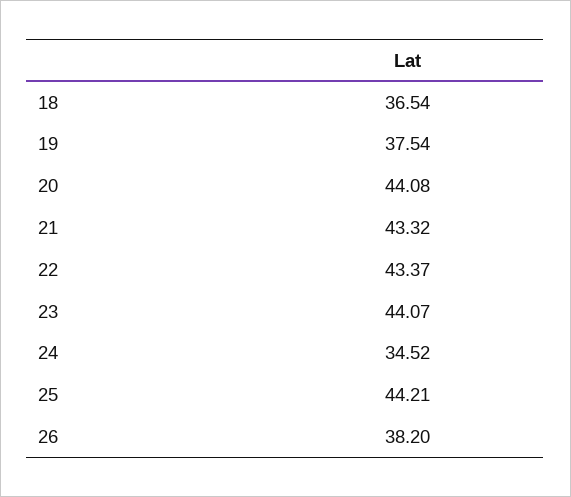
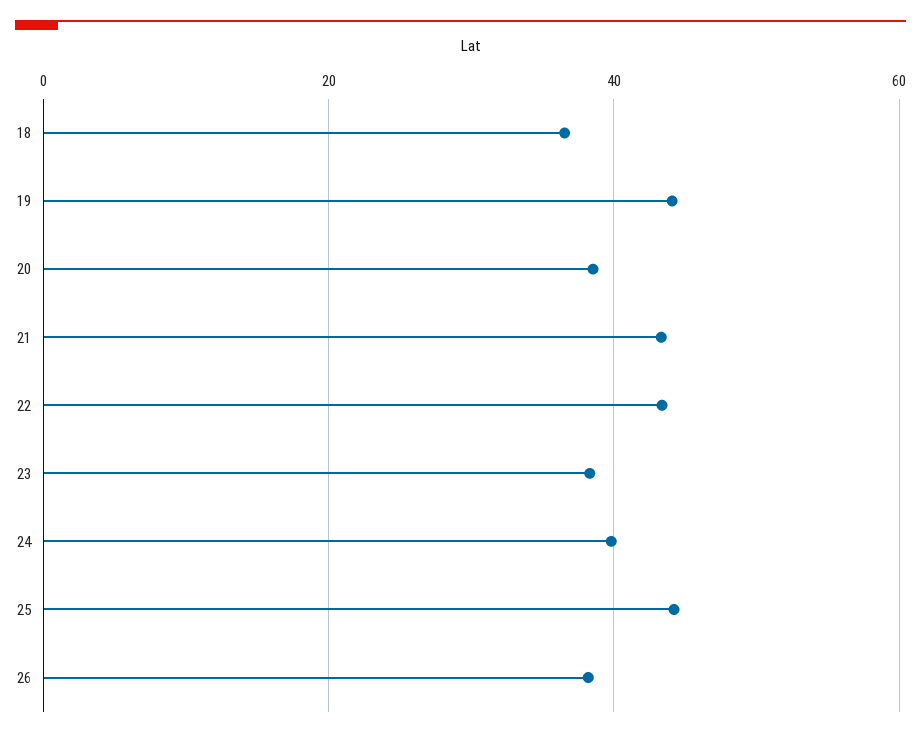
  {
    "18": 36.54,
-   "19": 37.54,
+   "19": 44,
-   "20": 44.08,
+   "20": 38,
    "21": 43.32,
    "22": 43.37,
-   "23": 44.07,
+   "23": 38,
-   "24": 34.52,
+   "24": 40,
    "25": 44.21,
    "26": 38.2
  }

